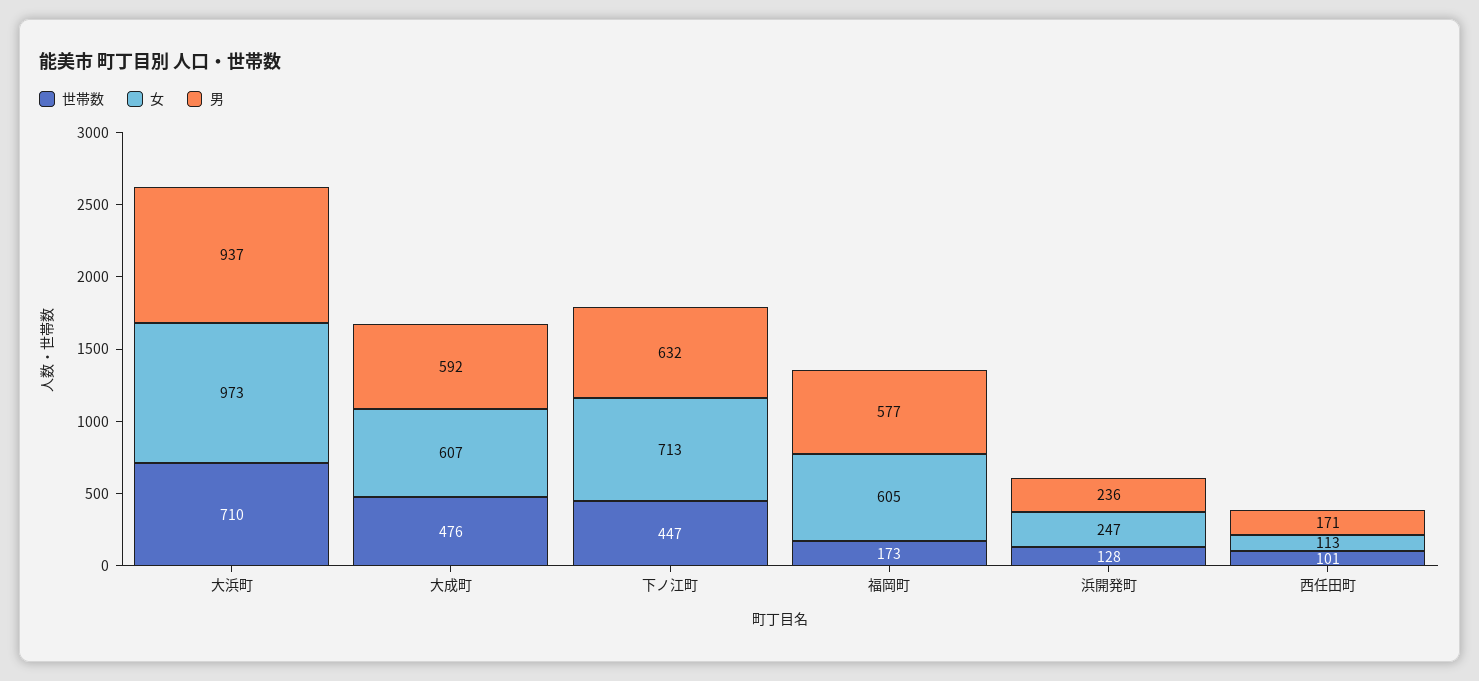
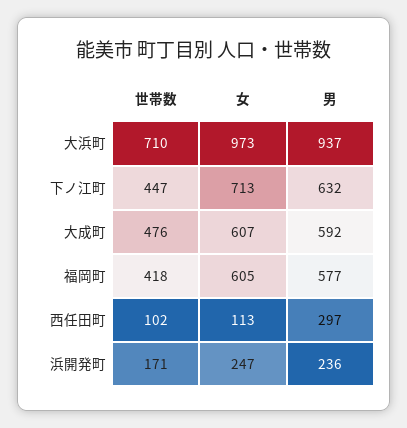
  {
    "世帯数": {
      "大浜町": 710,
      "大成町": 476,
      "下ノ江町": 447,
-     "福岡町": 173,
+     "福岡町": 418,
-     "浜開発町": 128,
+     "浜開発町": 171,
-     "西任田町": 101
+     "西任田町": 102
    },
    "女": {
      "大浜町": 973,
      "大成町": 607,
      "下ノ江町": 713,
      "福岡町": 605,
      "浜開発町": 247,
      "西任田町": 113
    },
    "男": {
      "大浜町": 937,
      "大成町": 592,
      "下ノ江町": 632,
      "福岡町": 577,
      "浜開発町": 236,
-     "西任田町": 171
+     "西任田町": 297
    }
  }

